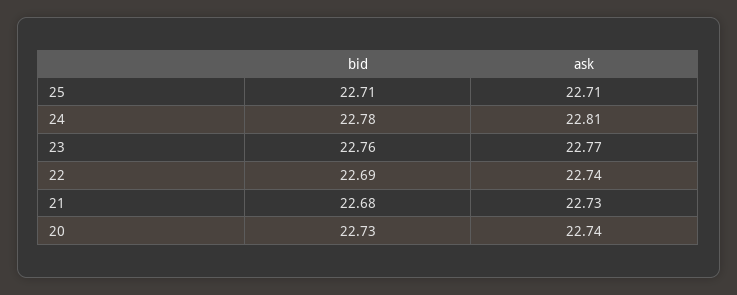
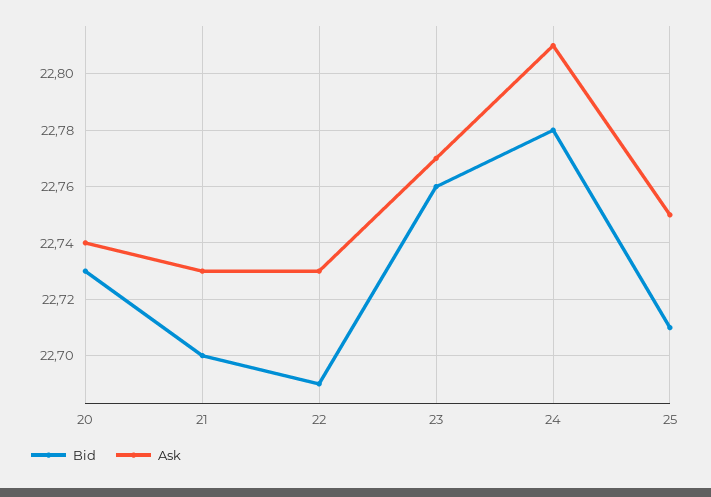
  {
    "bid": {
      "25": 22.71,
      "24": 22.78,
      "23": 22.76,
      "22": 22.69,
-     "21": 22.68,
+     "21": 22.7,
      "20": 22.73
    },
    "ask": {
-     "25": 22.71,
+     "25": 22.75,
      "24": 22.81,
      "23": 22.77,
-     "22": 22.74,
+     "22": 22.73,
      "21": 22.73,
      "20": 22.74
    }
  }

